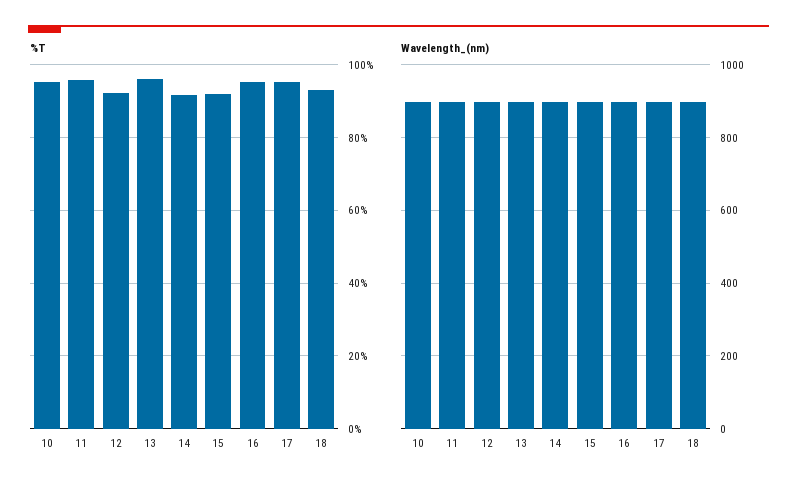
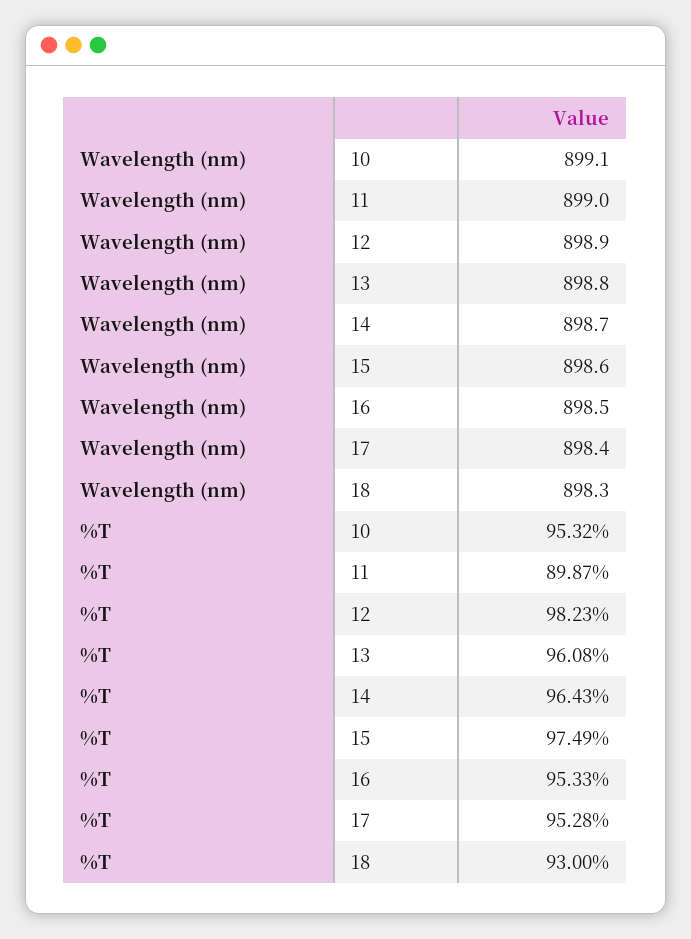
  {
    "%T": {
      "10": 95.32,
-     "11": 96,
+     "11": 89.87,
-     "12": 92,
+     "12": 98.23,
      "13": 96.08,
-     "14": 92,
+     "14": 96.43,
-     "15": 92,
+     "15": 97.49,
      "16": 95.33,
      "17": 95.28,
      "18": 93
    },
    "Wavelength_(nm)": {
      "10": 899.1,
      "11": 899,
      "12": 898.9,
      "13": 898.8,
      "14": 898.7,
      "15": 898.6,
      "16": 898.5,
      "17": 898.4,
      "18": 898.3
    }
  }

